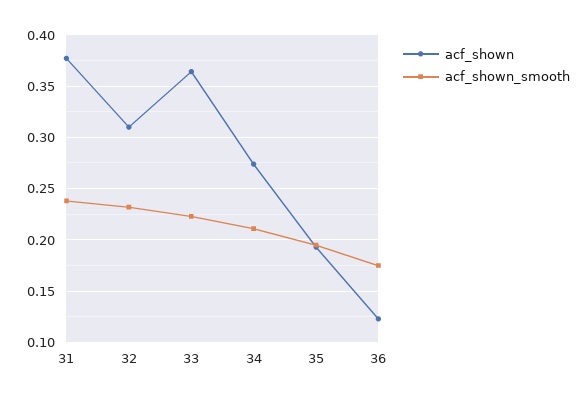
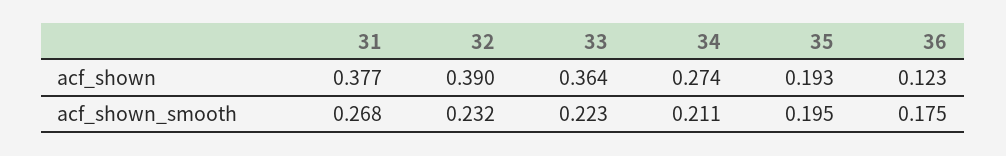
  {
    "acf_shown": {
      "31": 0.377,
-     "32": 0.31,
+     "32": 0.39,
      "33": 0.364,
      "34": 0.274,
      "35": 0.193,
      "36": 0.123
    },
    "acf_shown_smooth": {
-     "31": 0.24,
+     "31": 0.268,
      "32": 0.232,
      "33": 0.223,
      "34": 0.211,
      "35": 0.195,
      "36": 0.175
    }
  }

